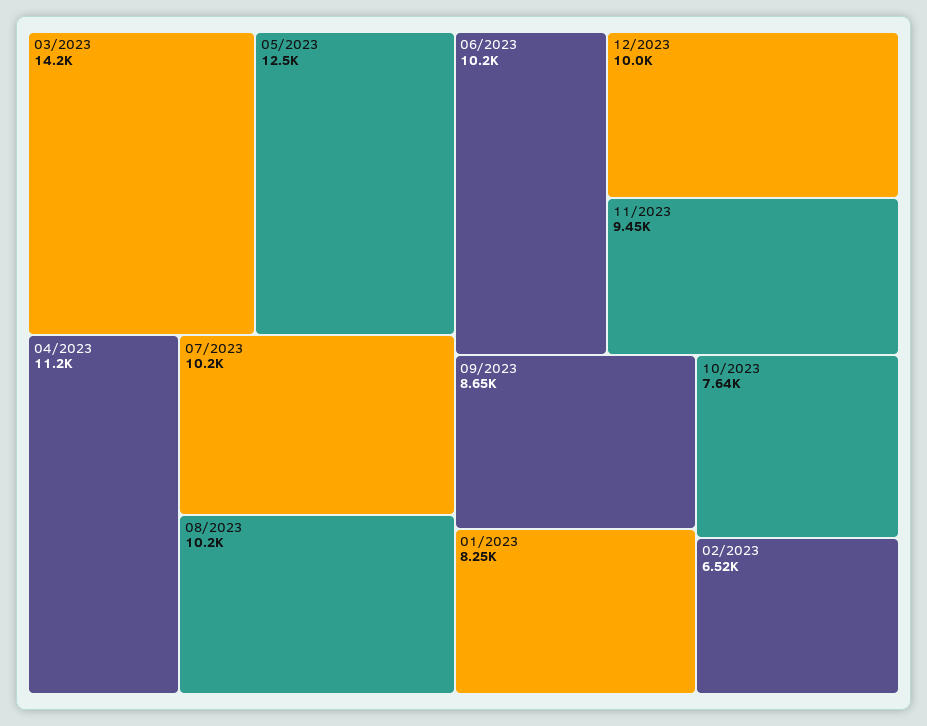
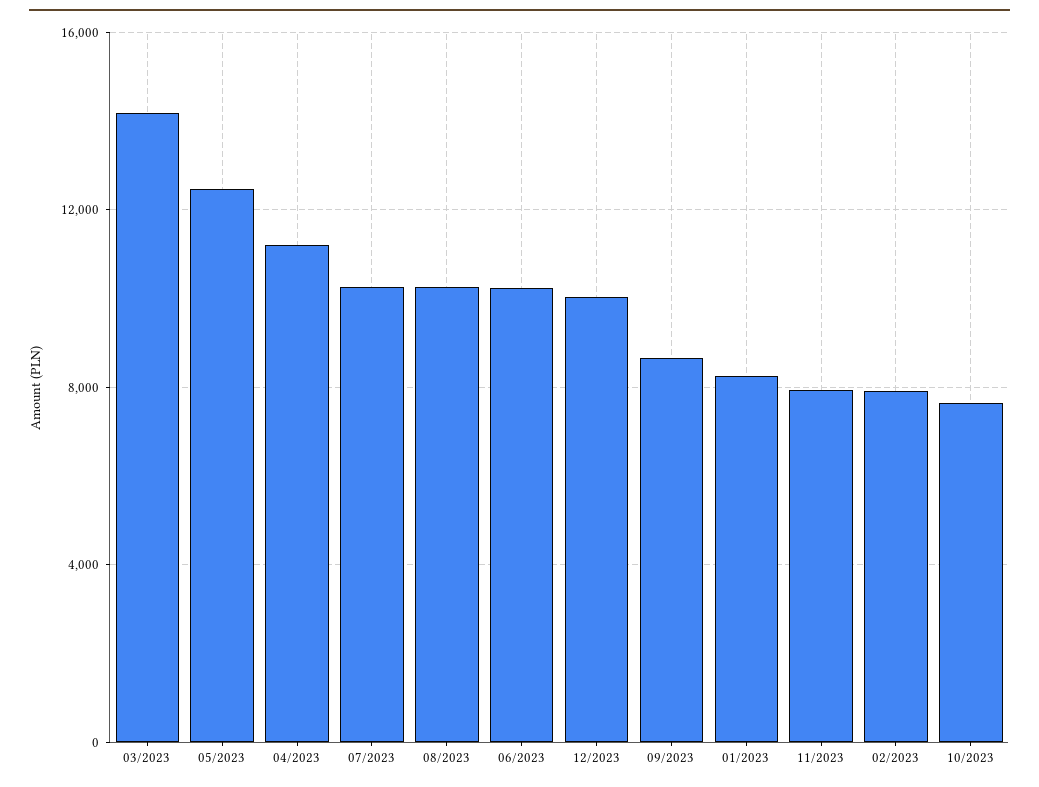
  {
    "03/2023": 14200,
    "05/2023": 12500,
    "04/2023": 11200,
    "07/2023": 10200,
    "08/2023": 10200,
    "06/2023": 10200,
    "12/2023": 10000,
-   "11/2023": 9450,
+   "11/2023": 8000,
    "09/2023": 8650,
    "01/2023": 8250,
    "10/2023": 7640,
-   "02/2023": 6520
+   "02/2023": 8000
  }

